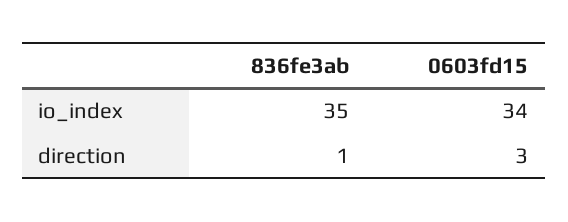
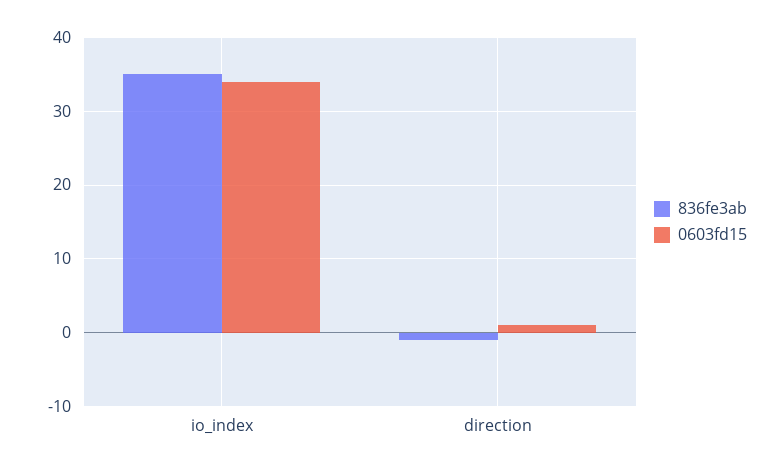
  {
    "836fe3ab": {
      "io_index": 35,
-     "direction": 1
+     "direction": -1
    },
    "0603fd15": {
      "io_index": 34,
-     "direction": 3
+     "direction": 1
    }
  }

